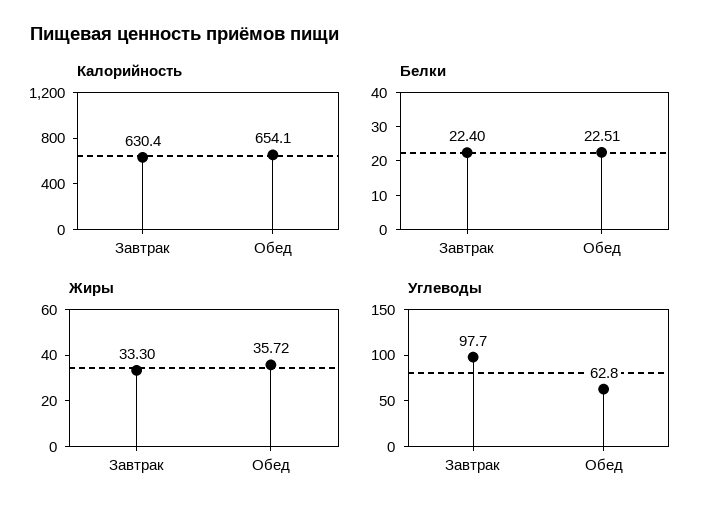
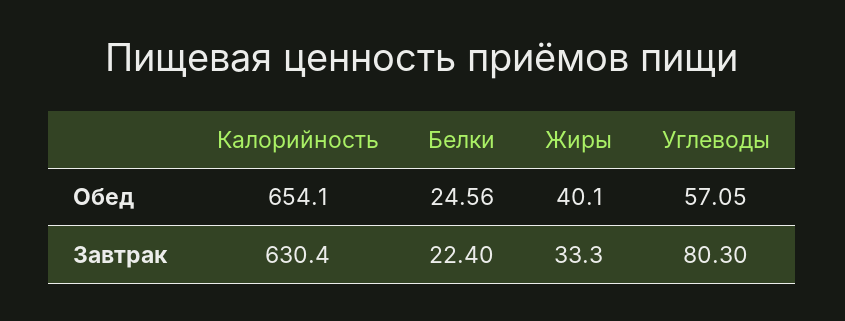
  {
    "Калорийность": {
      "Завтрак": 630.4,
      "Обед": 654.1
    },
    "Белки": {
      "Завтрак": 22.4,
-     "Обед": 22.51
+     "Обед": 24.56
    },
    "Жиры": {
      "Завтрак": 33.3,
-     "Обед": 35.72
+     "Обед": 40.1
    },
    "Углеводы": {
-     "Завтрак": 97.7,
+     "Завтрак": 80.3,
-     "Обед": 62.8
+     "Обед": 57.05
    }
  }

